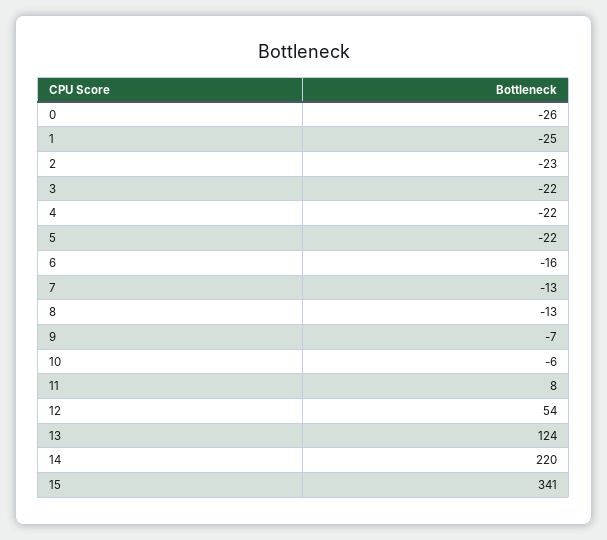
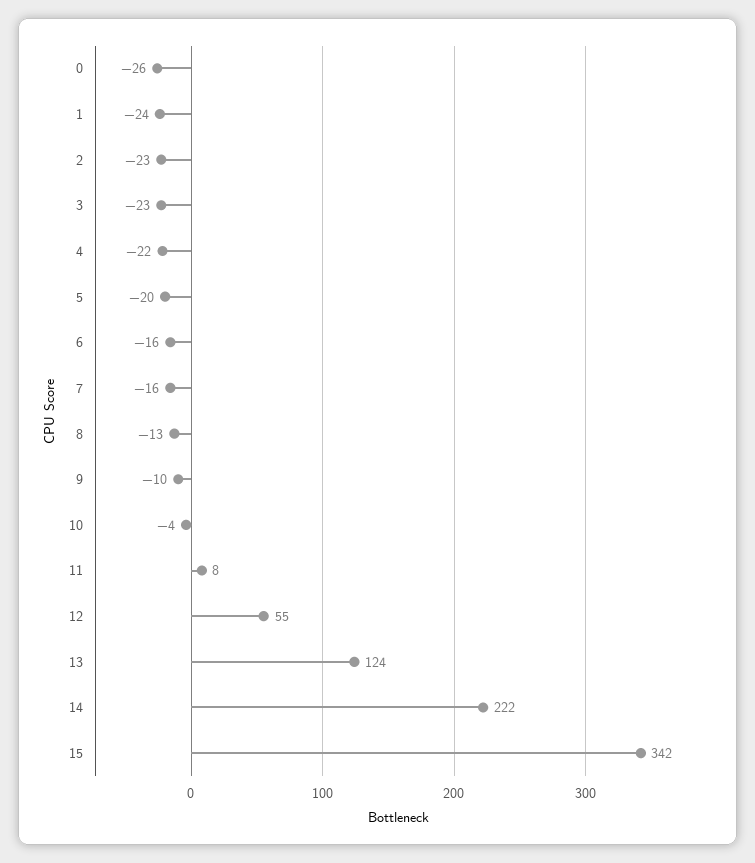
  {
    "0": -26,
-   "1": -25,
+   "1": -24,
    "2": -23,
-   "3": -22,
+   "3": -23,
    "4": -22,
-   "5": -22,
+   "5": -20,
    "6": -16,
-   "7": -13,
+   "7": -16,
    "8": -13,
-   "9": -7,
+   "9": -10,
-   "10": -6,
+   "10": -4,
    "11": 8,
-   "12": 54,
+   "12": 55,
    "13": 124,
-   "14": 220,
+   "14": 222,
-   "15": 341
+   "15": 342
  }

